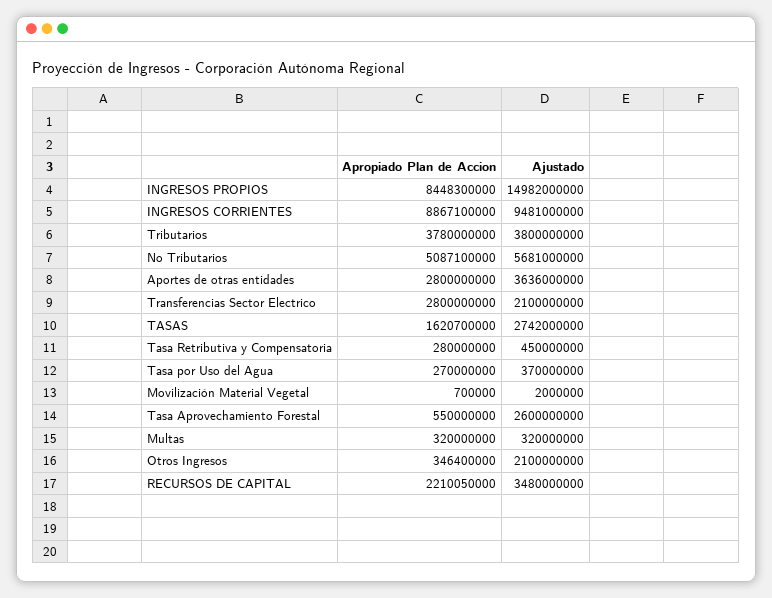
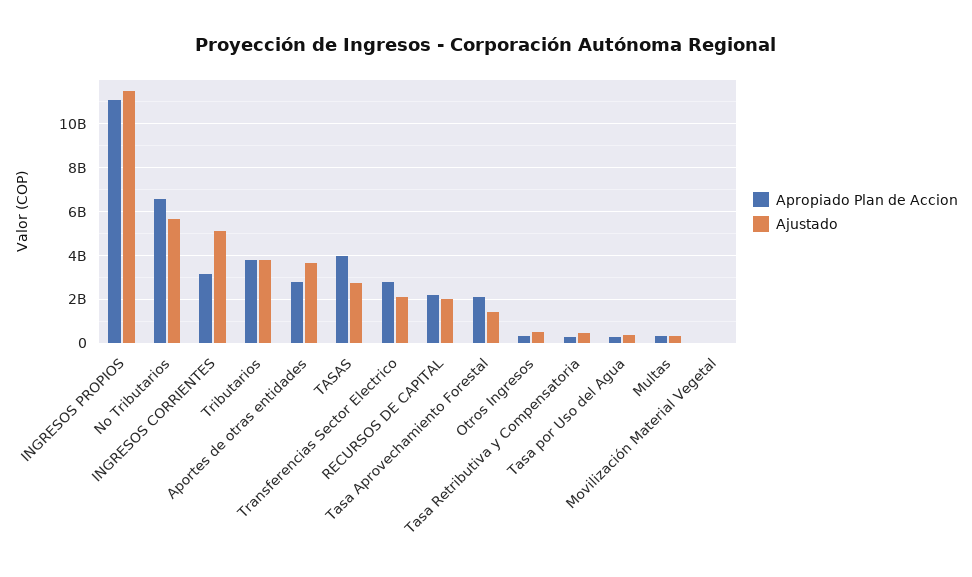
  {
    "Apropiado Plan de Accion": {
-     "INGRESOS PROPIOS": 8448300000,
+     "INGRESOS PROPIOS": 11000000000,
-     "INGRESOS CORRIENTES": 8867100000,
+     "INGRESOS CORRIENTES": 3000000000,
      "Tributarios": 3780000000,
-     "No Tributarios": 5087100000,
+     "No Tributarios": 6500000000,
      "Aportes de otras entidades": 2800000000,
      "Transferencias Sector Electrico": 2800000000,
-     "TASAS": 1620700000,
+     "TASAS": 4000000000,
      "Tasa Retributiva y Compensatoria": 280000000,
      "Tasa por Uso del Agua": 270000000,
      "Movilización Material Vegetal": 700000,
-     "Tasa Aprovechamiento Forestal": 550000000,
+     "Tasa Aprovechamiento Forestal": 2000000000,
      "Multas": 320000000,
      "Otros Ingresos": 346400000,
      "RECURSOS DE CAPITAL": 2210050000
    },
    "Ajustado": {
-     "INGRESOS PROPIOS": 14982000000,
+     "INGRESOS PROPIOS": 11500000000,
-     "INGRESOS CORRIENTES": 9481000000,
+     "INGRESOS CORRIENTES": 5000000000,
      "Tributarios": 3800000000,
      "No Tributarios": 5681000000,
      "Aportes de otras entidades": 3636000000,
      "Transferencias Sector Electrico": 2100000000,
      "TASAS": 2742000000,
      "Tasa Retributiva y Compensatoria": 450000000,
      "Tasa por Uso del Agua": 370000000,
      "Movilización Material Vegetal": 2000000,
-     "Tasa Aprovechamiento Forestal": 2600000000,
+     "Tasa Aprovechamiento Forestal": 1500000000,
      "Multas": 320000000,
-     "Otros Ingresos": 2100000000,
+     "Otros Ingresos": 500000000,
-     "RECURSOS DE CAPITAL": 3480000000
+     "RECURSOS DE CAPITAL": 2000000000
    }
  }

